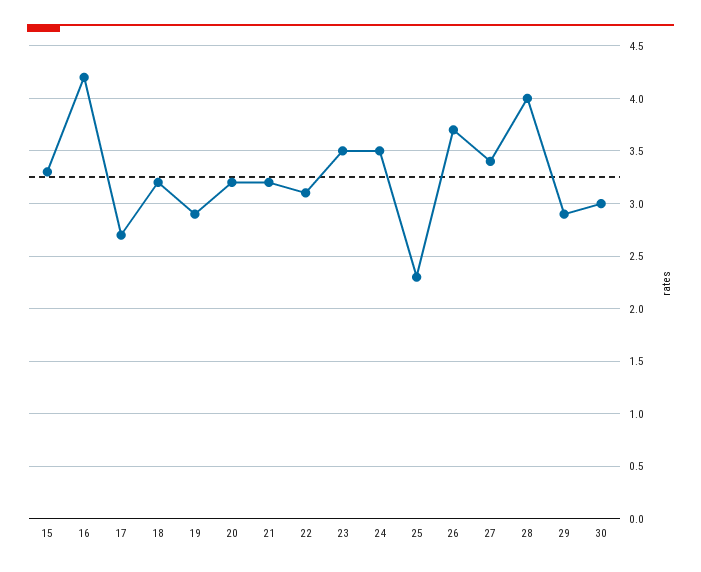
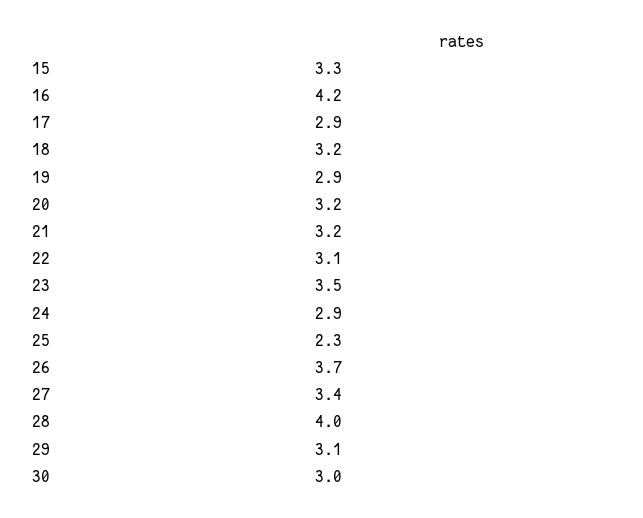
  {
    "15": 3.3,
    "16": 4.2,
-   "17": 2.7,
+   "17": 2.9,
    "18": 3.2,
    "19": 2.9,
    "20": 3.2,
    "21": 3.2,
    "22": 3.1,
    "23": 3.5,
-   "24": 3.5,
+   "24": 2.9,
    "25": 2.3,
    "26": 3.7,
    "27": 3.4,
    "28": 4,
-   "29": 2.9,
+   "29": 3.1,
    "30": 3
  }

